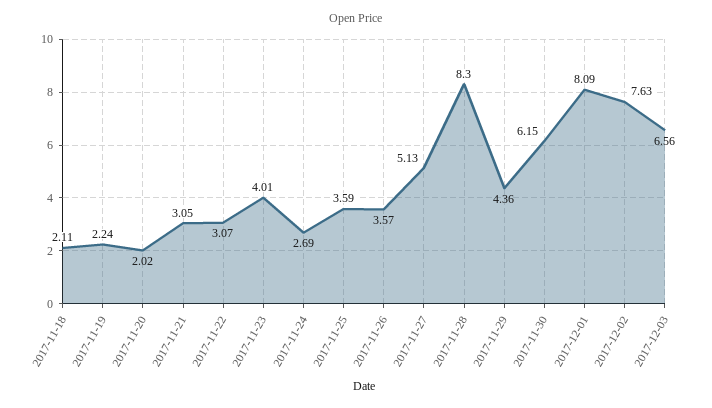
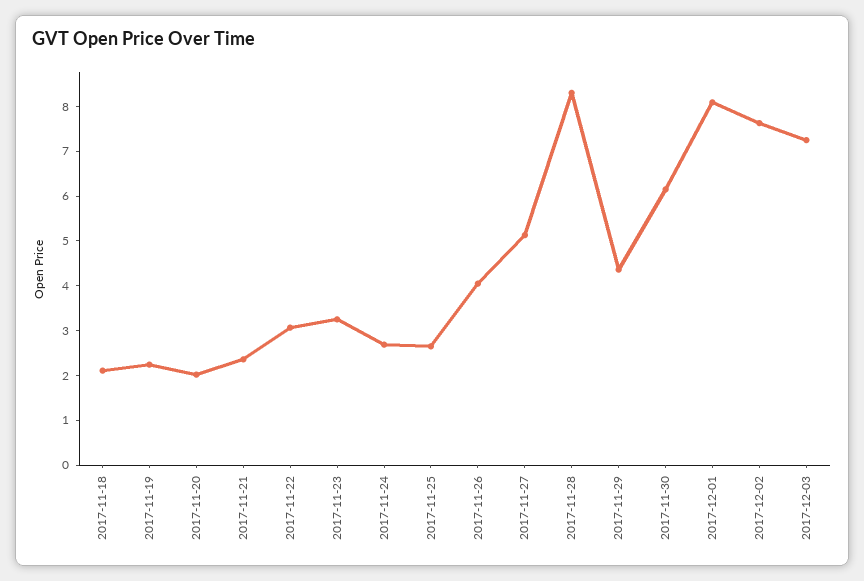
  {
    "2017-11-18": 2.11,
    "2017-11-19": 2.24,
    "2017-11-20": 2.02,
-   "2017-11-21": 3.05,
+   "2017-11-21": 2.4,
    "2017-11-22": 3.07,
-   "2017-11-23": 4.01,
+   "2017-11-23": 3.2,
    "2017-11-24": 2.69,
-   "2017-11-25": 3.59,
+   "2017-11-25": 2.6,
-   "2017-11-26": 3.57,
+   "2017-11-26": 4,
    "2017-11-27": 5.13,
    "2017-11-28": 8.3,
    "2017-11-29": 4.36,
    "2017-11-30": 6.15,
    "2017-12-01": 8.09,
    "2017-12-02": 7.63,
-   "2017-12-03": 6.56
+   "2017-12-03": 7.2
  }

